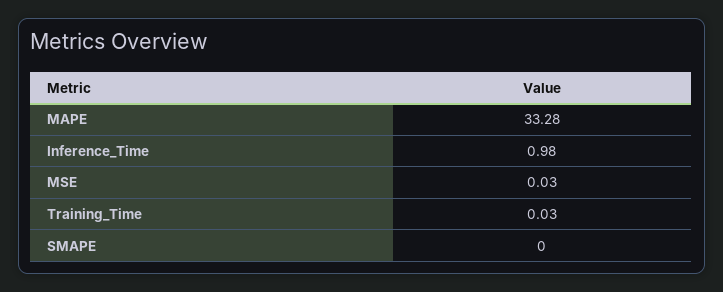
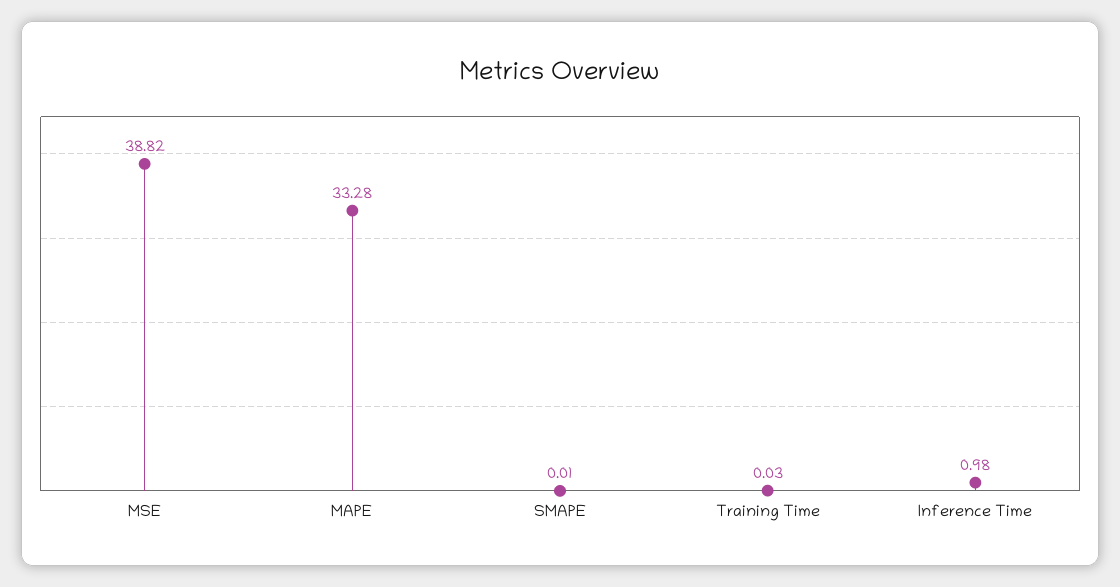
  {
    "MAPE": 33.28,
    "Inference_Time": 0.98,
-   "MSE": 0.03,
+   "MSE": 38.82,
    "Training_Time": 0.03,
-   "SMAPE": 0
+   "SMAPE": 0.01
  }

